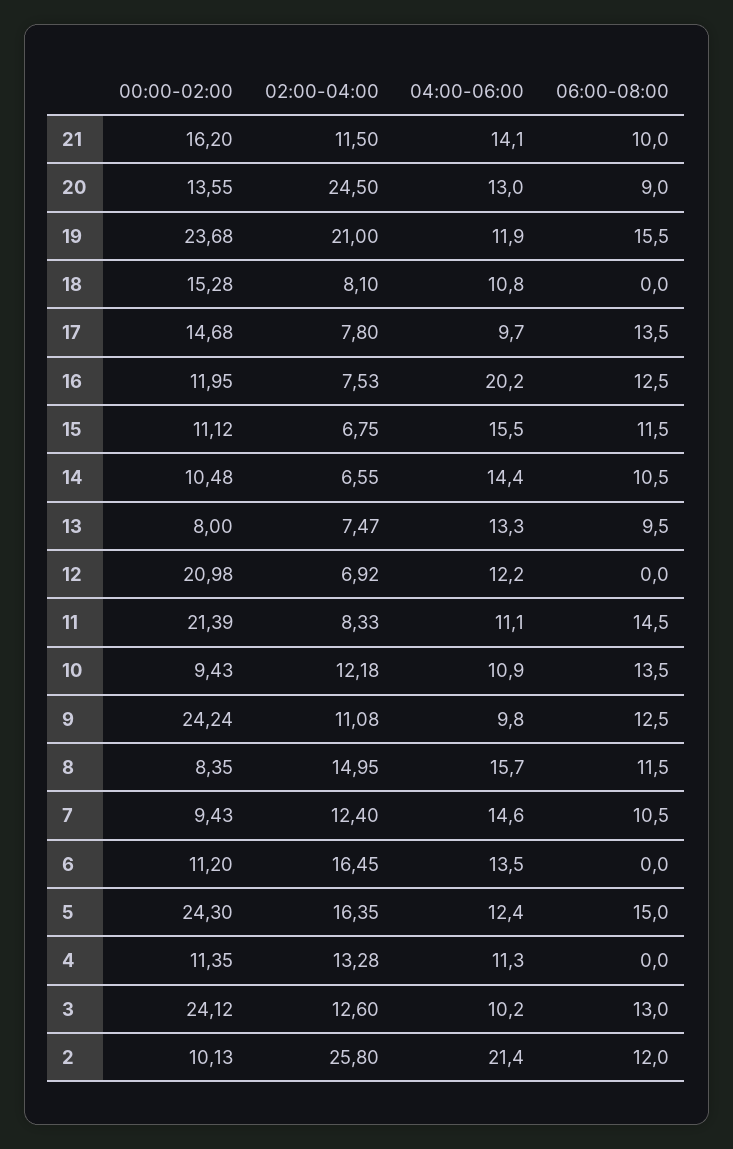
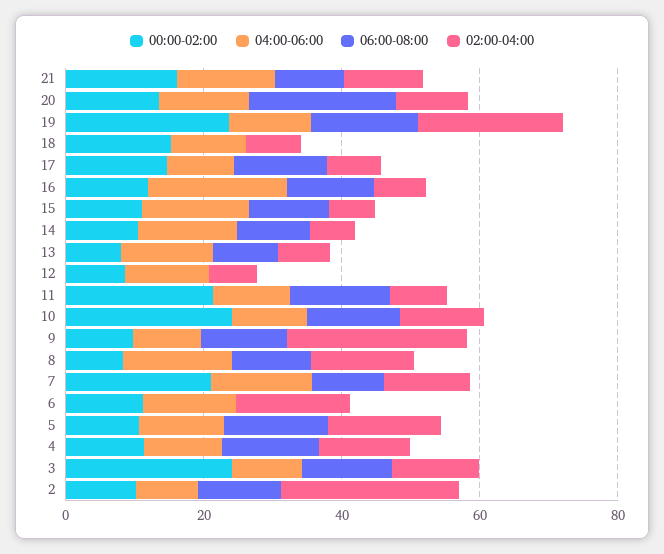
  {
    "00:00-02:00": {
      "21": 16.2,
      "20": 13.55,
      "19": 23.68,
      "18": 15.28,
      "17": 14.68,
      "16": 11.95,
      "15": 11.12,
      "14": 10.48,
      "13": 8,
-     "12": 20.98,
+     "12": 10,
      "11": 21.39,
-     "10": 9.43,
+     "10": 25,
-     "9": 24.24,
+     "9": 10,
      "8": 8.35,
-     "7": 9.43,
+     "7": 20,
      "6": 11.2,
-     "5": 24.3,
+     "5": 10,
      "4": 11.35,
      "3": 24.12,
      "2": 10.13
    },
    "02:00-04:00": {
      "21": 11.5,
-     "20": 24.5,
+     "20": 10,
      "19": 21,
      "18": 8.1,
      "17": 7.8,
      "16": 7.53,
      "15": 6.75,
      "14": 6.55,
      "13": 7.47,
      "12": 6.92,
      "11": 8.33,
      "10": 12.18,
-     "9": 11.08,
+     "9": 25,
      "8": 14.95,
      "7": 12.4,
      "6": 16.45,
      "5": 16.35,
      "4": 13.28,
      "3": 12.6,
      "2": 25.8
    },
    "04:00-06:00": {
      "21": 14.1,
      "20": 13,
      "19": 11.9,
      "18": 10.8,
      "17": 9.7,
      "16": 20.2,
      "15": 15.5,
      "14": 14.4,
      "13": 13.3,
      "12": 12.2,
      "11": 11.1,
      "10": 10.9,
      "9": 9.8,
      "8": 15.7,
      "7": 14.6,
      "6": 13.5,
      "5": 12.4,
      "4": 11.3,
      "3": 10.2,
-     "2": 21.4
+     "2": 10
    },
    "06:00-08:00": {
      "21": 10,
-     "20": 9,
+     "20": 20,
      "19": 15.5,
      "18": 0,
      "17": 13.5,
      "16": 12.5,
      "15": 11.5,
      "14": 10.5,
      "13": 9.5,
      "12": 0,
      "11": 14.5,
      "10": 13.5,
      "9": 12.5,
      "8": 11.5,
      "7": 10.5,
      "6": 0,
      "5": 15,
-     "4": 0,
+     "4": 15,
      "3": 13,
      "2": 12
    }
  }

